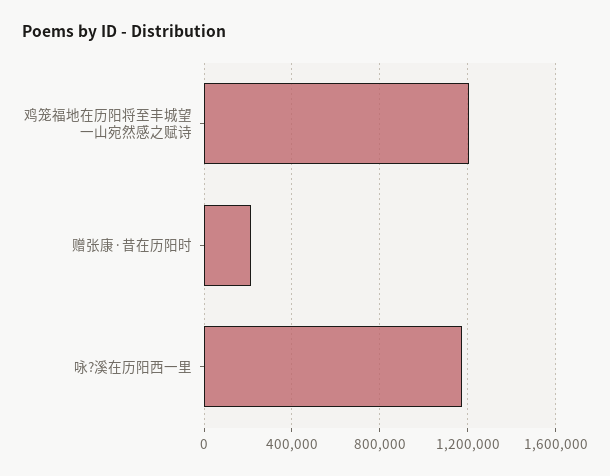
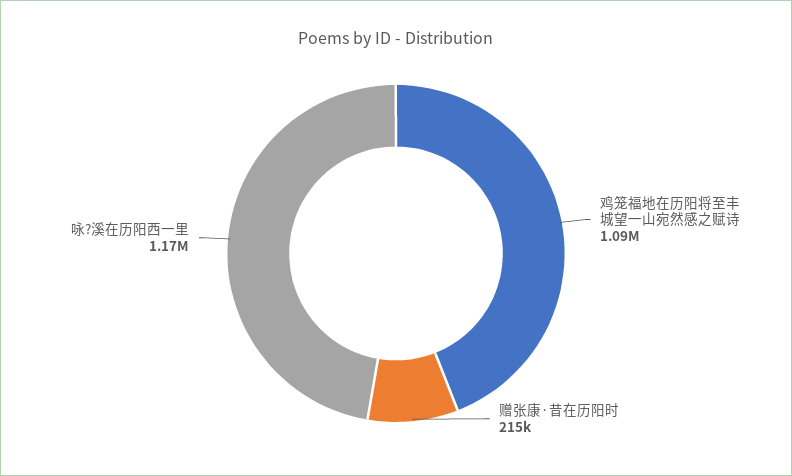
  {
-   "鸡笼福地在历阳将至丰城望一山宛然感之赋诗": 1200000,
+   "鸡笼福地在历阳将至丰城望一山宛然感之赋诗": 1090000,
    "赠张康·昔在历阳时": 215000,
    "咏?溪在历阳西一里": 1170000
  }

